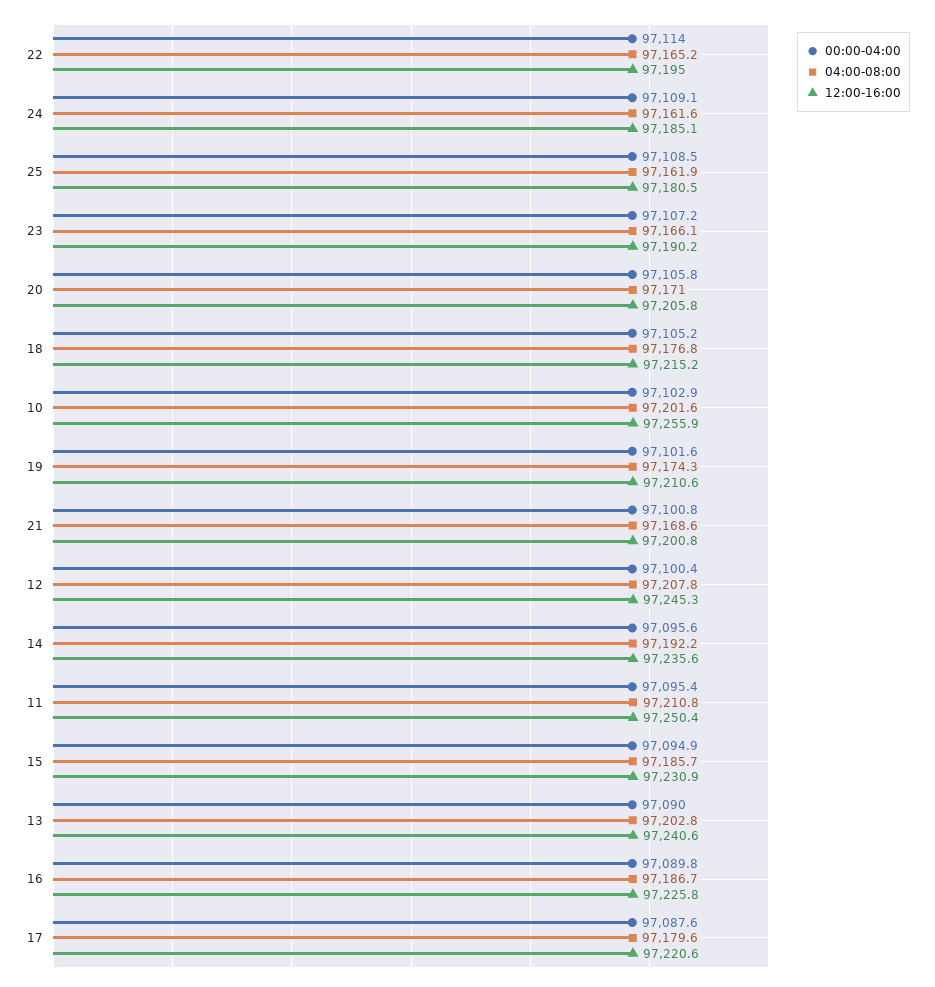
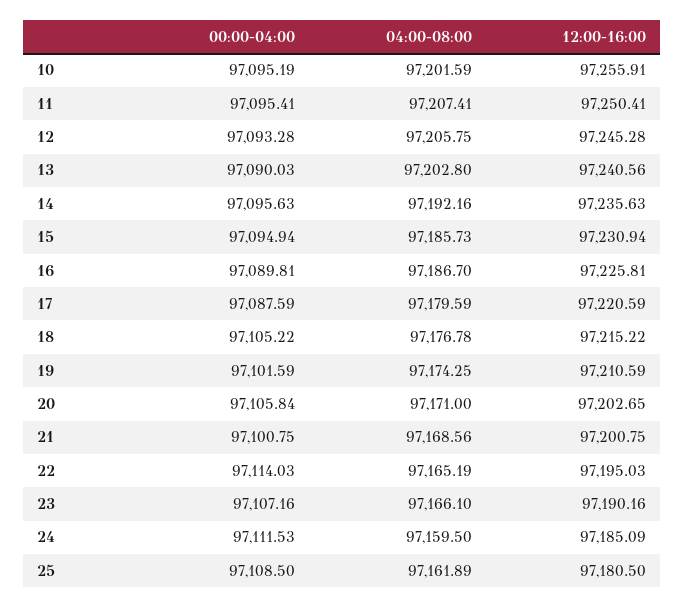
  {
    "00:00-04:00": {
      "22": 97114.03,
-     "24": 97109.1,
+     "24": 97111.53,
      "25": 97108.5,
      "23": 97107.16,
      "20": 97105.84,
      "18": 97105.22,
-     "10": 97102.9,
+     "10": 97095.19,
      "19": 97101.59,
      "21": 97100.75,
-     "12": 97100.4,
+     "12": 97093.28,
      "14": 97095.63,
      "11": 97095.41,
      "15": 97094.94,
      "13": 97090.03,
      "16": 97089.81,
      "17": 97087.59
    },
    "04:00-08:00": {
      "22": 97165.19,
-     "24": 97161.6,
+     "24": 97159.5,
      "25": 97161.89,
      "23": 97166.1,
      "20": 97171,
      "18": 97176.78,
      "10": 97201.59,
      "19": 97174.25,
      "21": 97168.56,
-     "12": 97207.8,
+     "12": 97205.75,
      "14": 97192.16,
-     "11": 97210.8,
+     "11": 97207.41,
      "15": 97185.73,
      "13": 97202.8,
      "16": 97186.7,
      "17": 97179.59
    },
    "12:00-16:00": {
      "22": 97195.03,
      "24": 97185.09,
      "25": 97180.5,
      "23": 97190.16,
-     "20": 97205.8,
+     "20": 97202.65,
      "18": 97215.22,
      "10": 97255.91,
      "19": 97210.59,
      "21": 97200.75,
      "12": 97245.28,
      "14": 97235.63,
      "11": 97250.41,
      "15": 97230.94,
      "13": 97240.56,
      "16": 97225.81,
      "17": 97220.59
    }
  }

